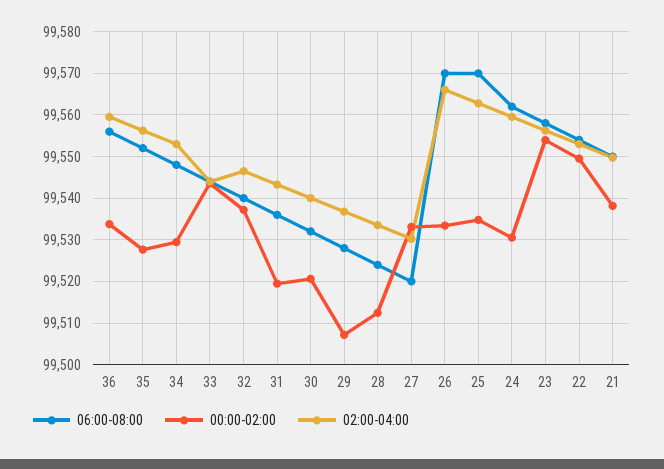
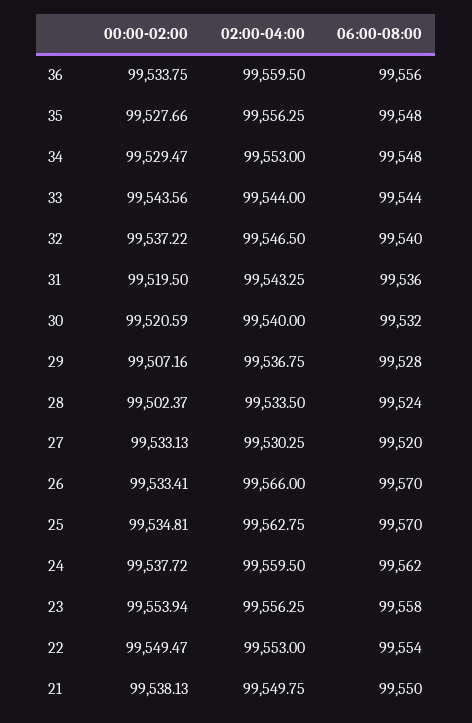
  {
    "06:00-08:00": {
      "36": 99556,
-     "35": 99552,
+     "35": 99548,
      "34": 99548,
      "33": 99544,
      "32": 99540,
      "31": 99536,
      "30": 99532,
      "29": 99528,
      "28": 99524,
      "27": 99520,
      "26": 99570,
      "25": 99570,
      "24": 99562,
      "23": 99558,
      "22": 99554,
      "21": 99550
    },
    "00:00-02:00": {
      "36": 99533.75,
      "35": 99527.66,
      "34": 99529.47,
      "33": 99543.56,
      "32": 99537.22,
      "31": 99519.5,
      "30": 99520.59,
      "29": 99507.16,
-     "28": 99512,
+     "28": 99502.37,
      "27": 99533.13,
      "26": 99533.41,
      "25": 99534.81,
-     "24": 99530,
+     "24": 99537.72,
      "23": 99553.94,
      "22": 99549.47,
      "21": 99538.13
    },
    "02:00-04:00": {
      "36": 99559.5,
      "35": 99556.25,
      "34": 99553,
      "33": 99544,
      "32": 99546.5,
      "31": 99543.25,
      "30": 99540,
      "29": 99536.75,
      "28": 99533.5,
      "27": 99530.25,
      "26": 99566,
      "25": 99562.75,
      "24": 99559.5,
      "23": 99556.25,
      "22": 99553,
      "21": 99549.75
    }
  }

